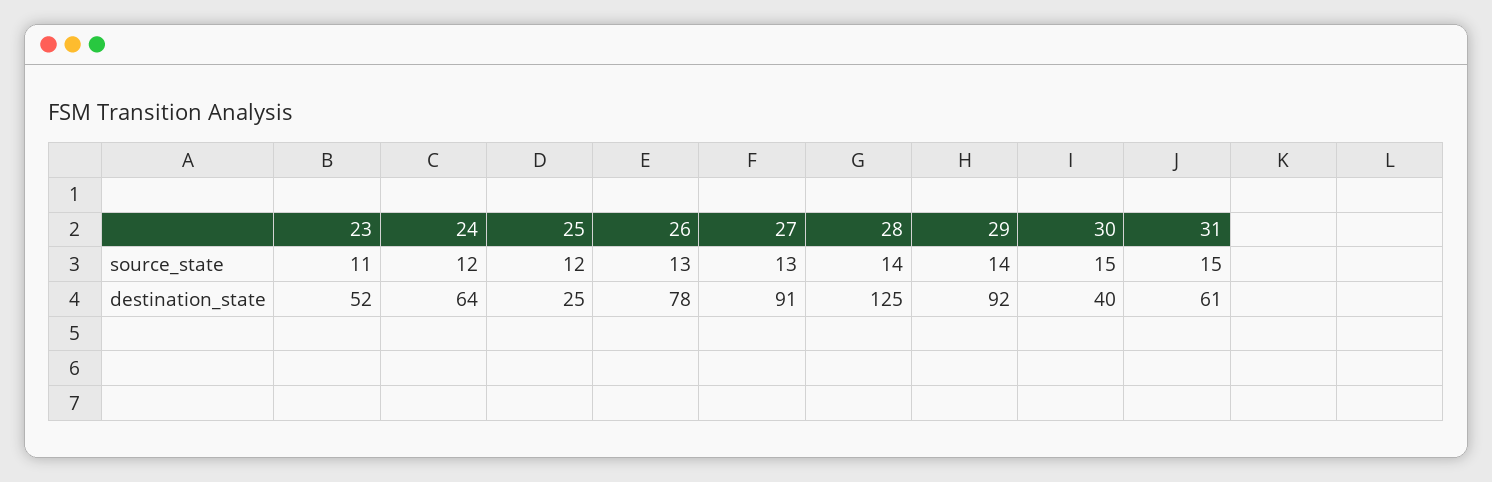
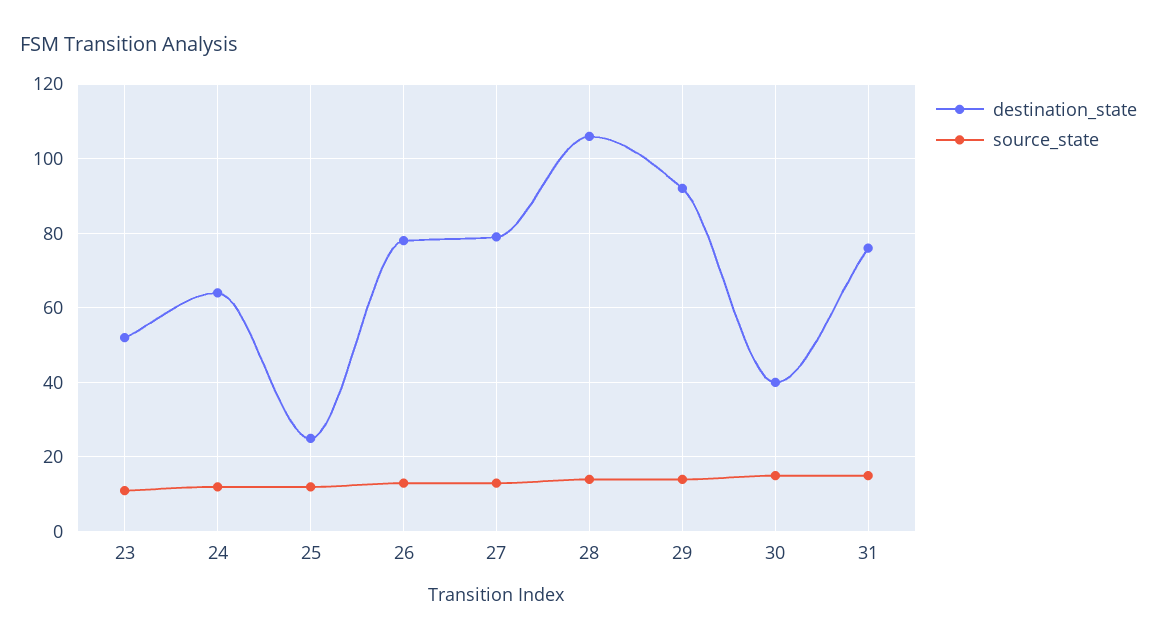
  {
    "source_state": {
      "23": 11,
      "24": 12,
      "25": 12,
      "26": 13,
      "27": 13,
      "28": 14,
      "29": 14,
      "30": 15,
      "31": 15
    },
    "destination_state": {
      "23": 52,
      "24": 64,
      "25": 25,
      "26": 78,
-     "27": 91,
+     "27": 80,
-     "28": 125,
+     "28": 105,
      "29": 92,
      "30": 40,
-     "31": 61
+     "31": 75
    }
  }

